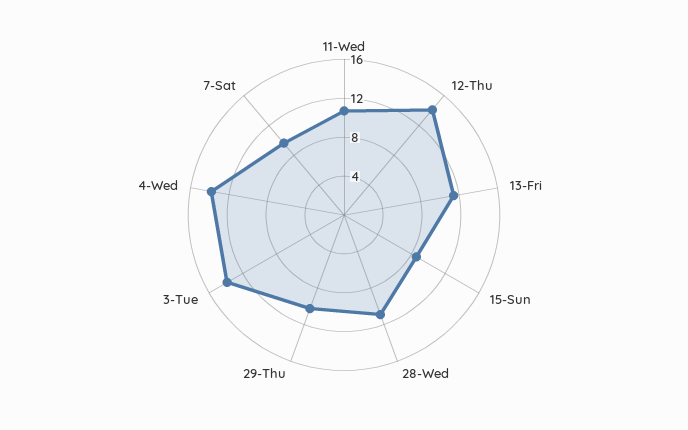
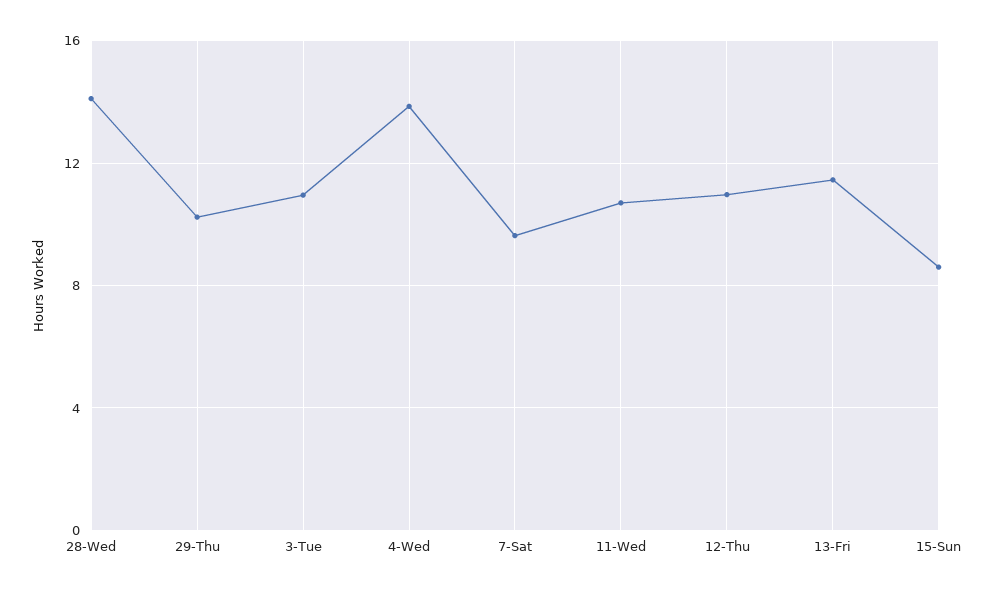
  {
    "11-Wed": 10.5,
-   "12-Thu": 14,
+   "12-Thu": 11,
    "13-Fri": 11.5,
    "15-Sun": 8.5,
-   "28-Wed": 11,
+   "28-Wed": 14,
    "29-Thu": 10,
-   "3-Tue": 14,
+   "3-Tue": 11,
    "4-Wed": 14,
    "7-Sat": 9.5
  }

